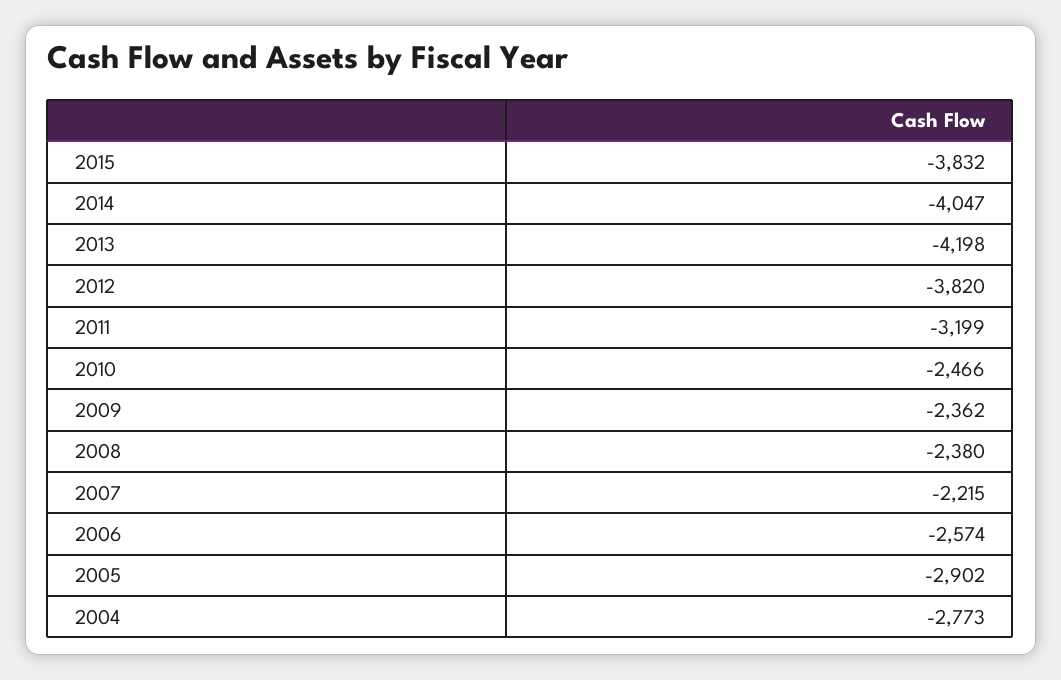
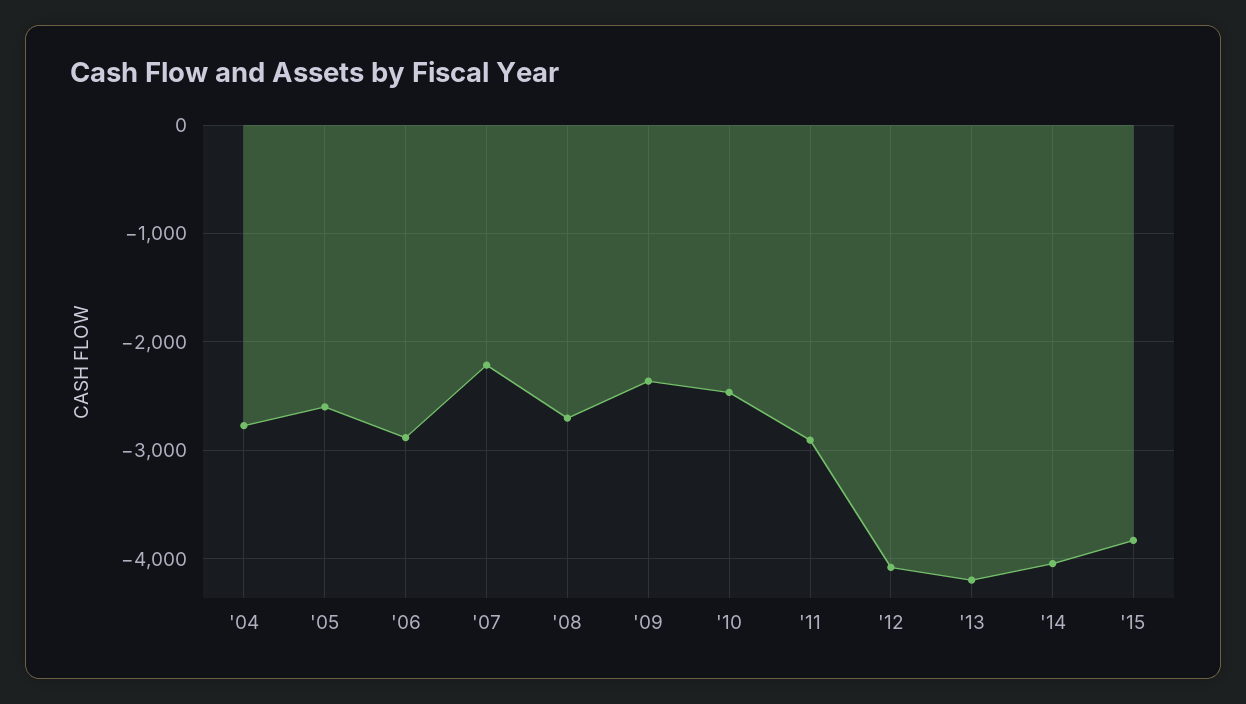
  {
    "2015": -3832,
    "2014": -4047,
    "2013": -4198,
-   "2012": -3820,
+   "2012": -4100,
-   "2011": -3199,
+   "2011": -2900,
    "2010": -2466,
    "2009": -2362,
-   "2008": -2380,
+   "2008": -2700,
    "2007": -2215,
-   "2006": -2574,
+   "2006": -2900,
-   "2005": -2902,
+   "2005": -2600,
    "2004": -2773
  }

